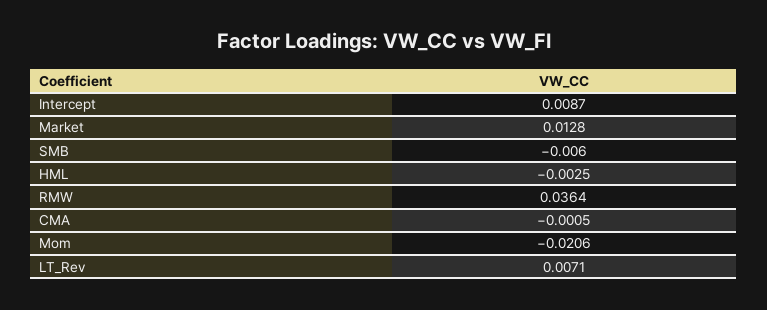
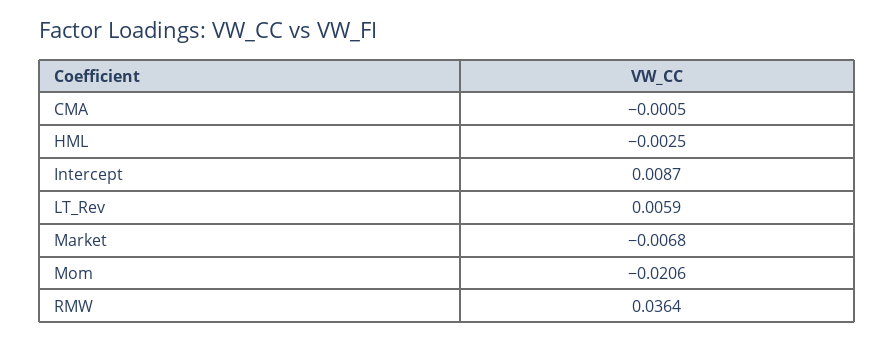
  {
    "Intercept": 0.0087,
-   "Market": 0.0128,
+   "Market": -0.0068,
-   "SMB": -0.006,
    "HML": -0.0025,
    "RMW": 0.0364,
    "CMA": -0.0005,
    "Mom": -0.0206,
-   "LT_Rev": 0.0071
+   "LT_Rev": 0.0059
  }

